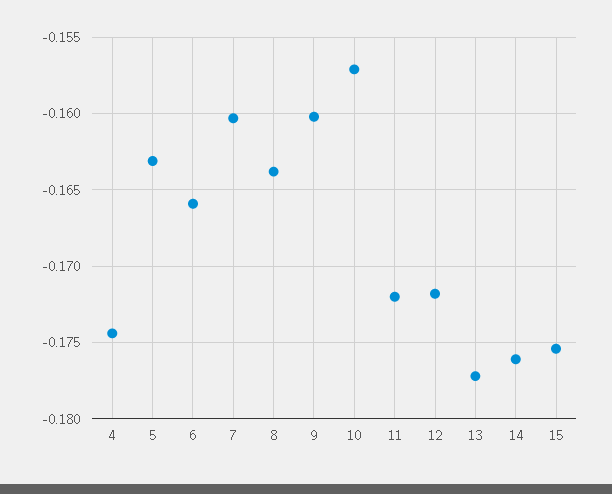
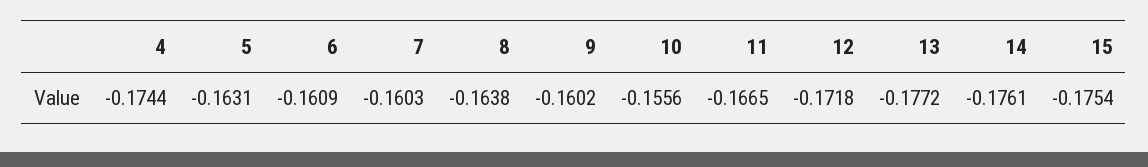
  {
    "4": -0.1744,
    "5": -0.1631,
-   "6": -0.166,
+   "6": -0.1609,
    "7": -0.1603,
    "8": -0.1638,
    "9": -0.1602,
-   "10": -0.157,
+   "10": -0.1556,
-   "11": -0.172,
+   "11": -0.1665,
    "12": -0.1718,
    "13": -0.1772,
    "14": -0.1761,
    "15": -0.1754
  }

